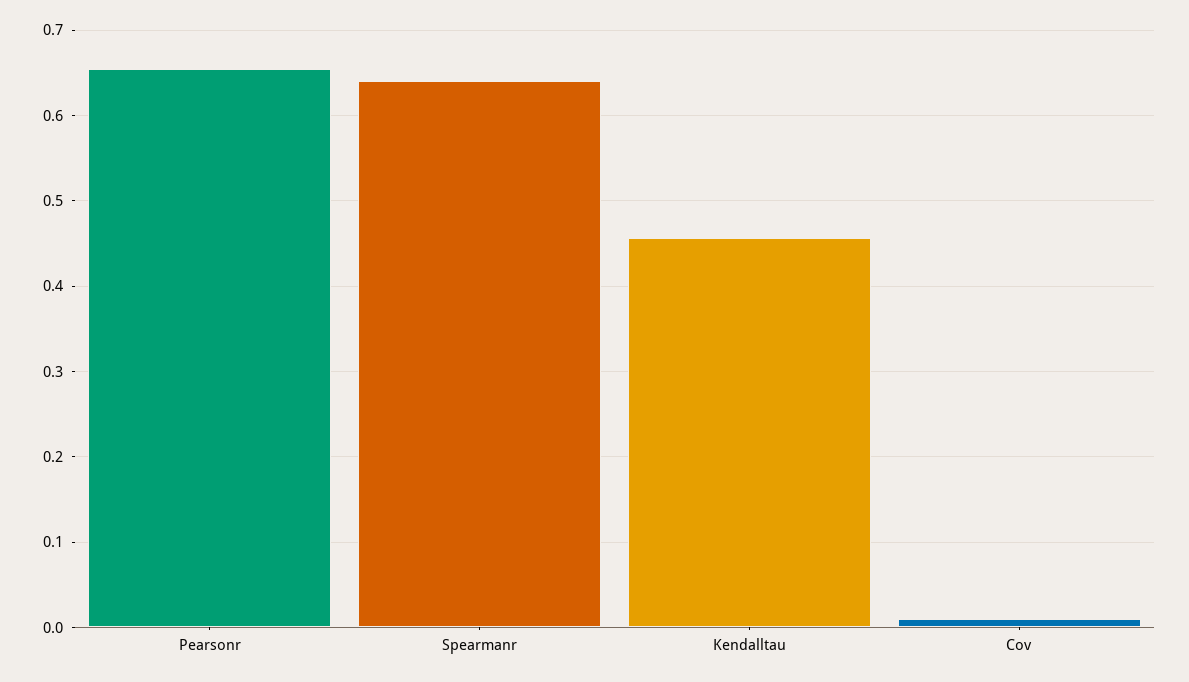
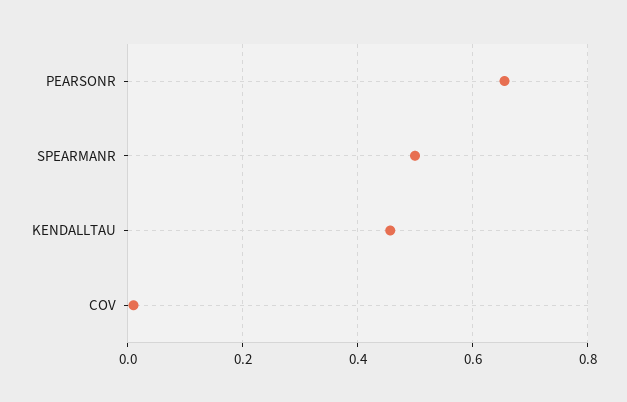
  {
    "Pearsonr": 0.66,
-   "Spearmanr": 0.64,
+   "Spearmanr": 0.5,
    "Kendalltau": 0.46,
    "Cov": 0.01
  }

